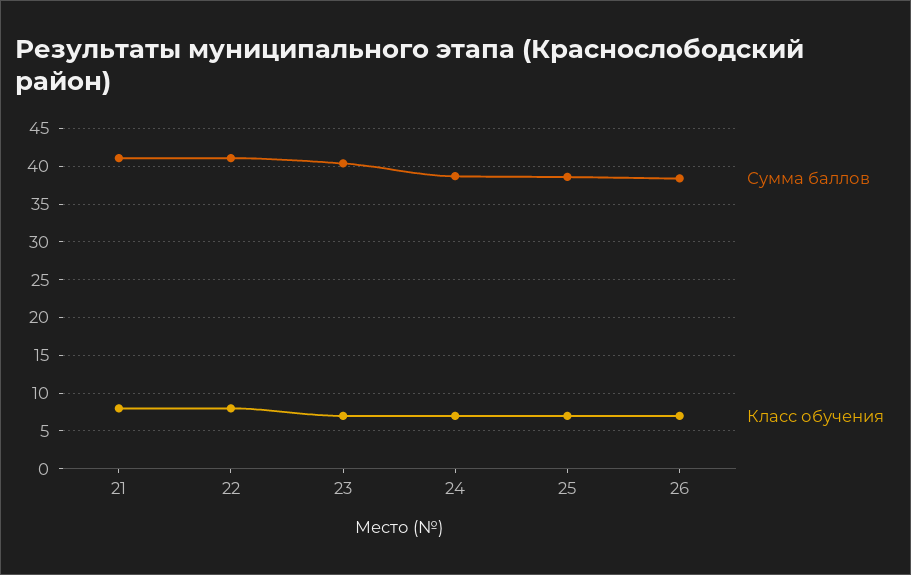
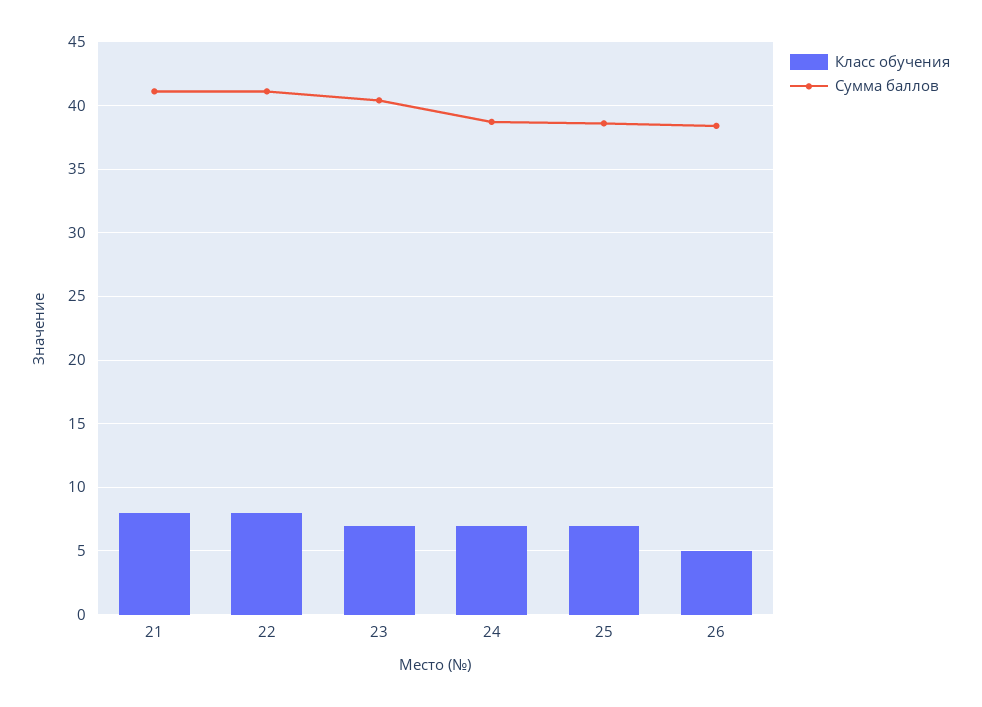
  {
    "Сумма баллов": {
      "21": 41,
      "22": 41,
      "23": 40.5,
      "24": 38.5,
      "25": 38.5,
      "26": 38.5
    },
    "Класс обучения": {
      "21": 8,
      "22": 8,
      "23": 7,
      "24": 7,
      "25": 7,
-     "26": 7
+     "26": 5
    }
  }

